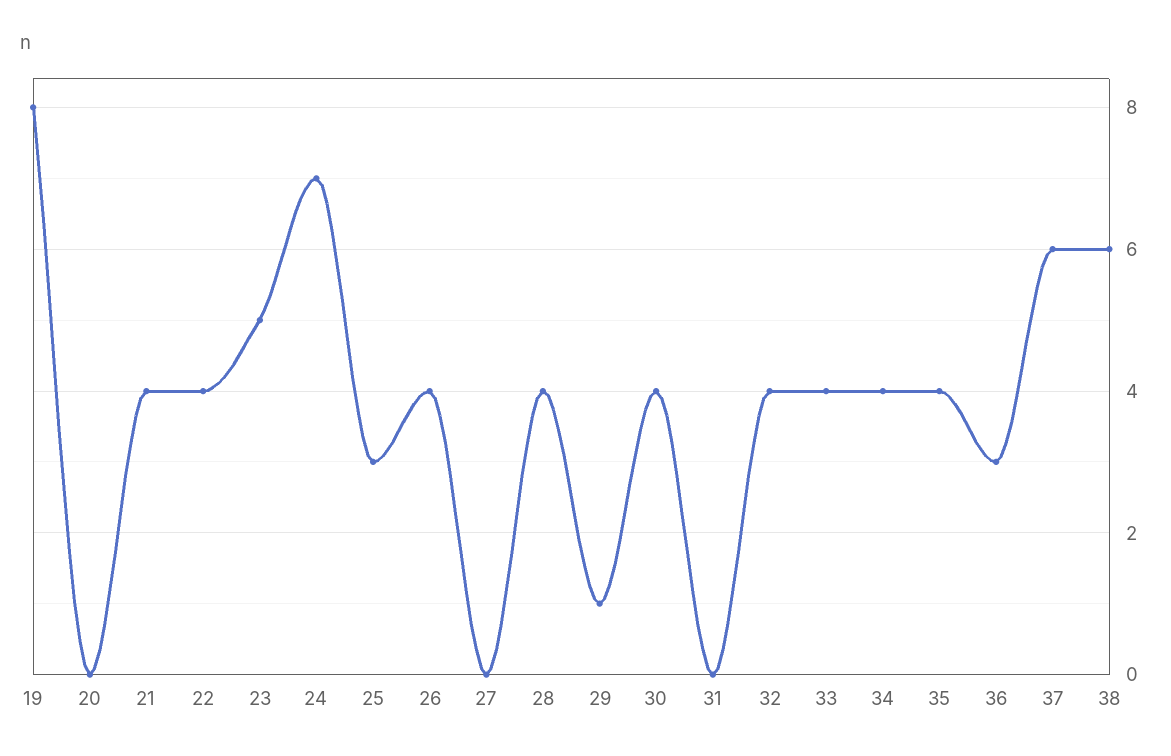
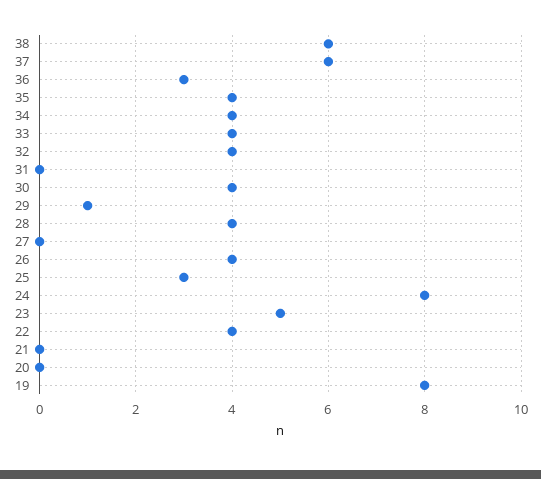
  {
    "19": 8,
    "20": 0,
-   "21": 4,
+   "21": 0,
    "22": 4,
    "23": 5,
-   "24": 7,
+   "24": 8,
    "25": 3,
    "26": 4,
    "27": 0,
    "28": 4,
    "29": 1,
    "30": 4,
    "31": 0,
    "32": 4,
    "33": 4,
    "34": 4,
    "35": 4,
    "36": 3,
    "37": 6,
    "38": 6
  }

